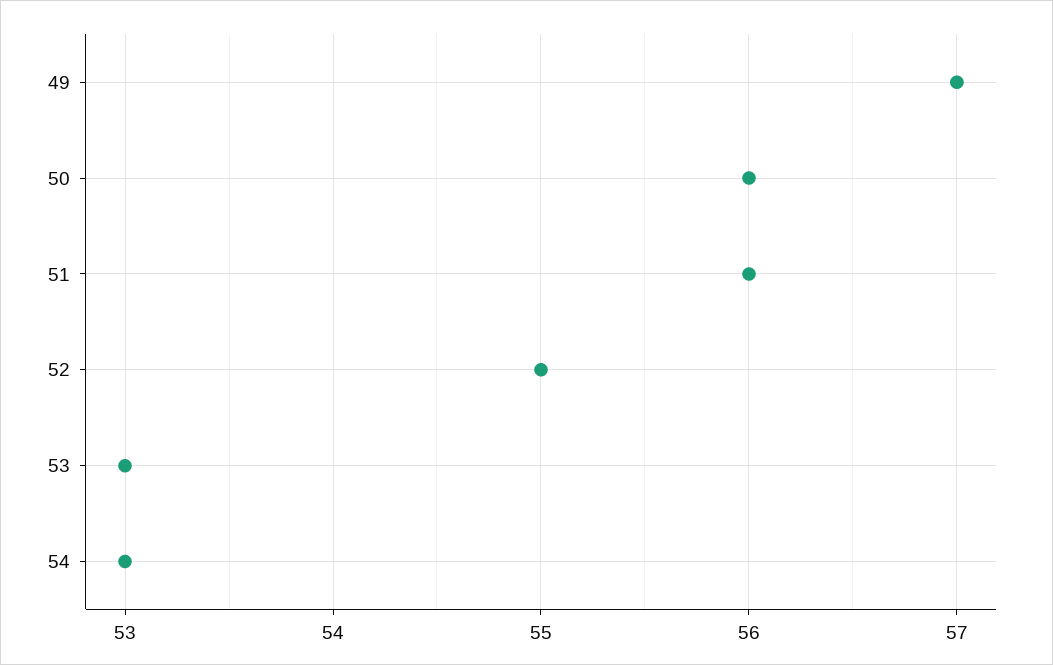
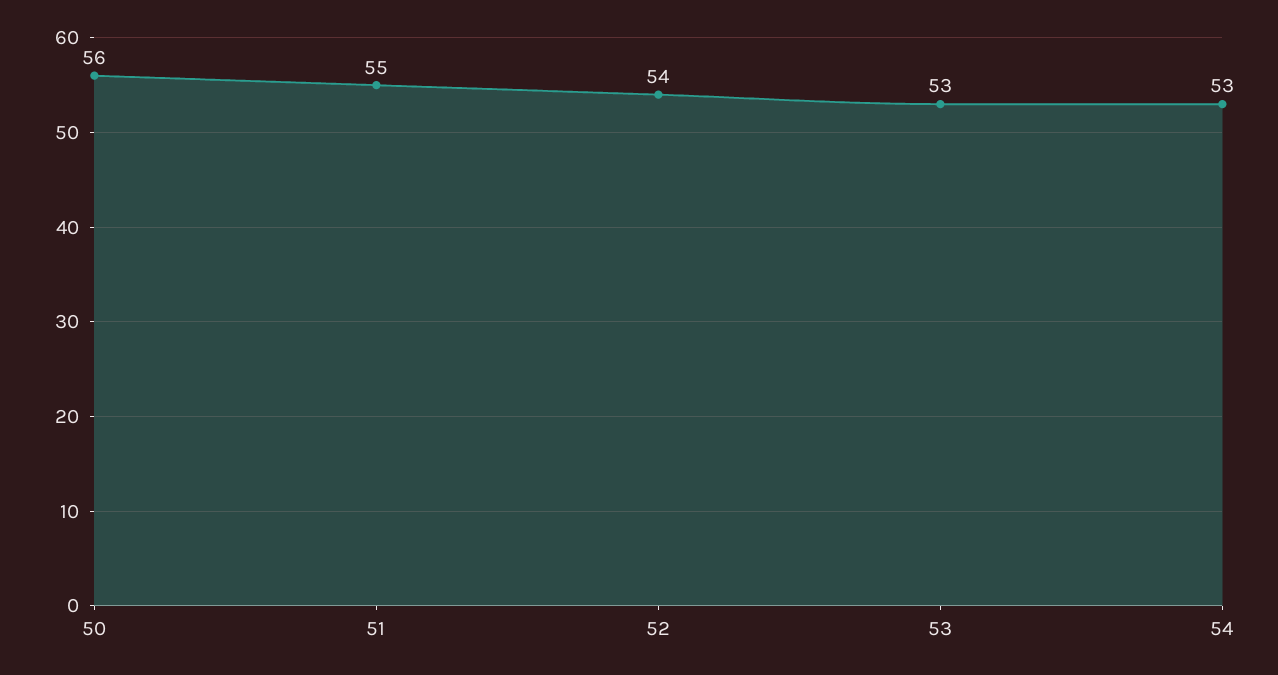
  {
-   "49": 57,
    "50": 56,
-   "51": 56,
+   "51": 55,
-   "52": 55,
+   "52": 54,
    "53": 53,
    "54": 53
  }

